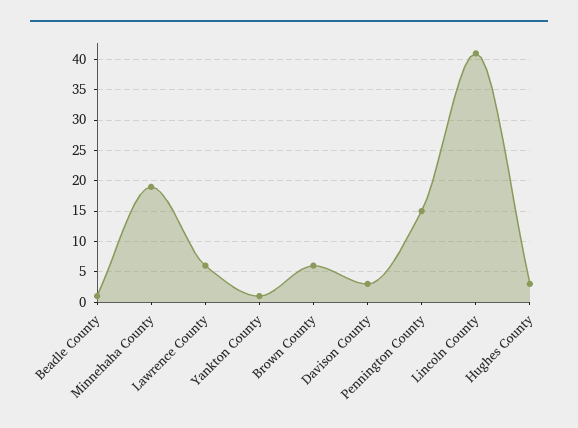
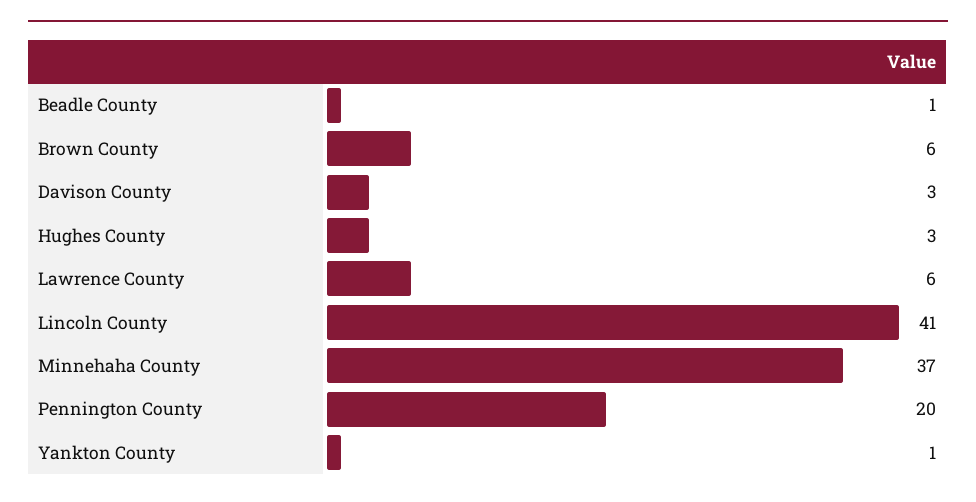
  {
    "Beadle County": 1,
-   "Minnehaha County": 19,
+   "Minnehaha County": 37,
    "Lawrence County": 6,
    "Yankton County": 1,
    "Brown County": 6,
    "Davison County": 3,
-   "Pennington County": 15,
+   "Pennington County": 20,
    "Lincoln County": 41,
    "Hughes County": 3
  }

